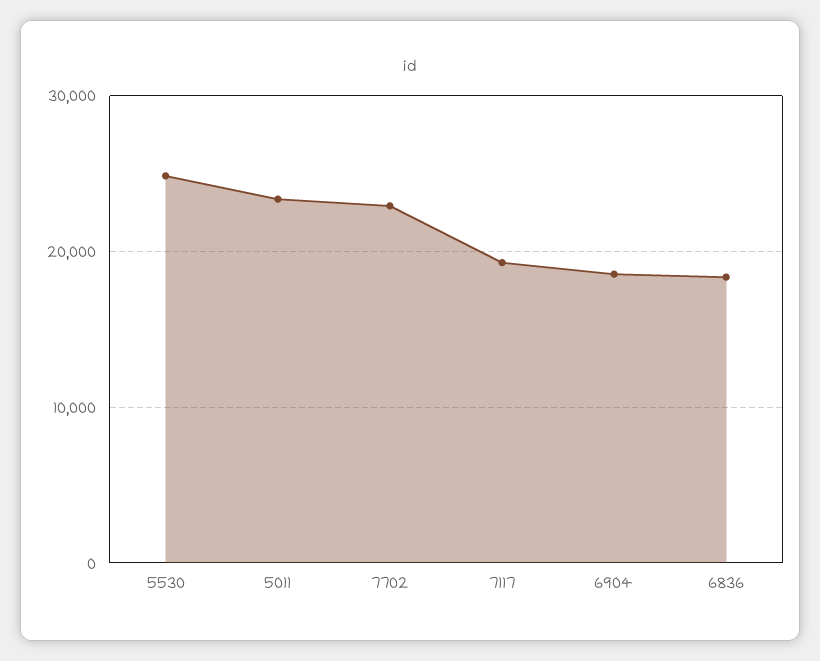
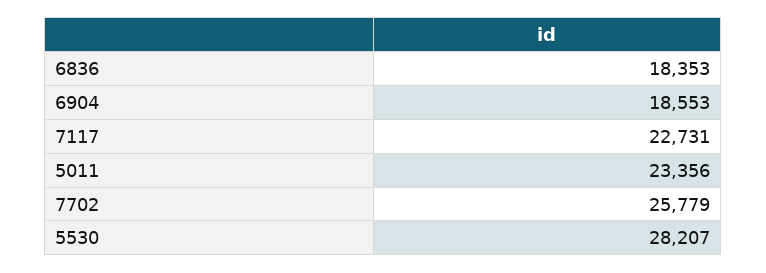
  {
-   "5530": 25000,
+   "5530": 28207,
    "5011": 23356,
-   "7702": 23000,
+   "7702": 25779,
-   "7117": 19000,
+   "7117": 22731,
    "6904": 18553,
    "6836": 18353
  }

